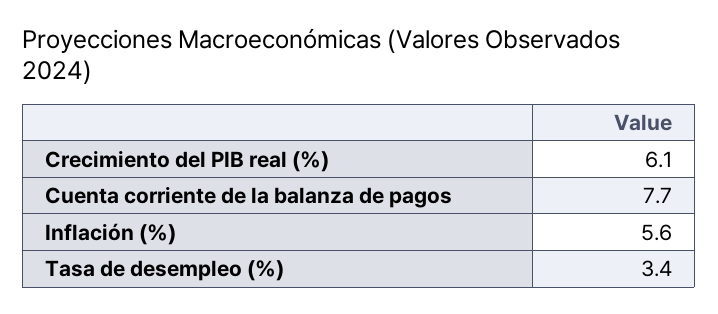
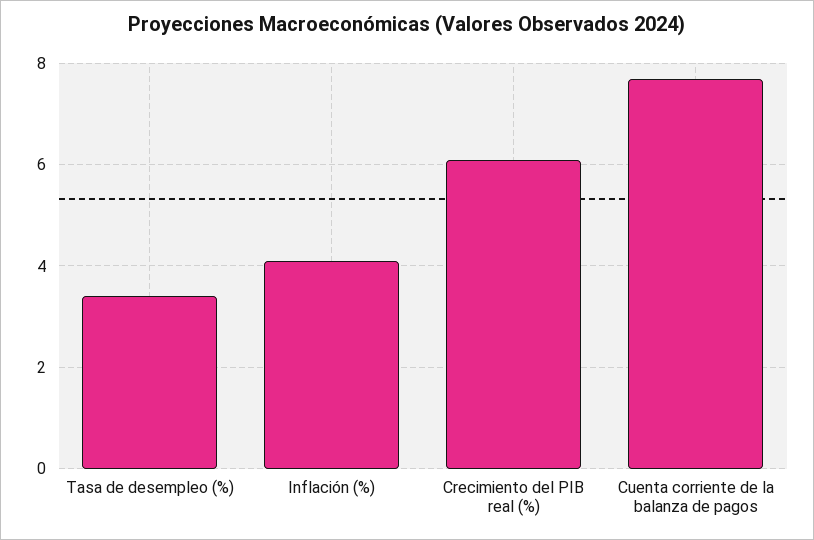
  {
    "Crecimiento del PIB real (%)": 6.1,
    "Cuenta corriente de la balanza de pagos": 7.7,
-   "Inflación (%)": 5.6,
+   "Inflación (%)": 4,
    "Tasa de desempleo (%)": 3.4
  }

